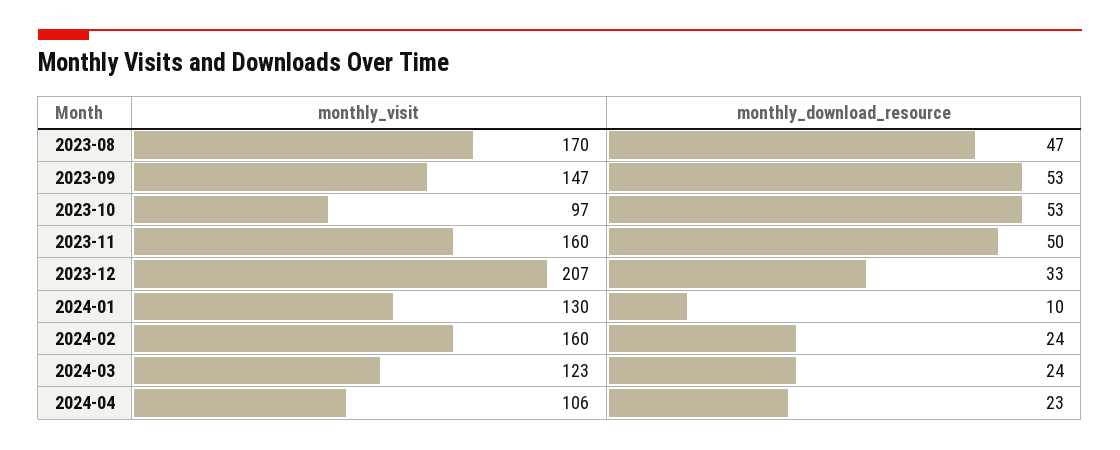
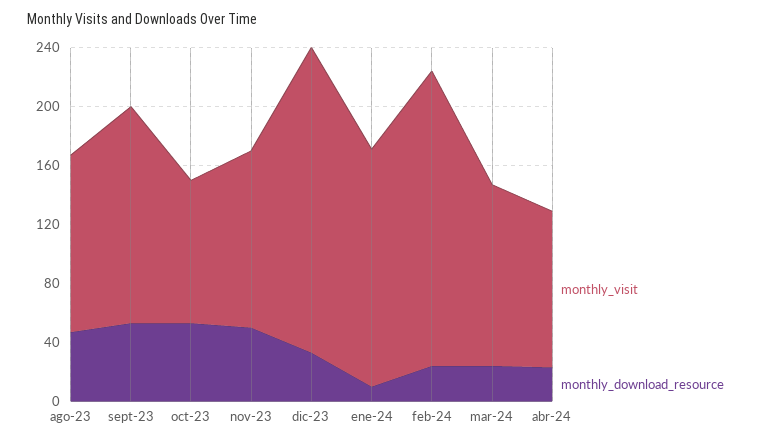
  {
    "monthly_visit": {
-     "2023-08": 170,
+     "2023-08": 120,
      "2023-09": 147,
      "2023-10": 97,
-     "2023-11": 160,
+     "2023-11": 120,
      "2023-12": 207,
-     "2024-01": 130,
+     "2024-01": 160,
-     "2024-02": 160,
+     "2024-02": 200,
      "2024-03": 123,
      "2024-04": 106
    },
    "monthly_download_resource": {
      "2023-08": 47,
      "2023-09": 53,
      "2023-10": 53,
      "2023-11": 50,
      "2023-12": 33,
      "2024-01": 10,
      "2024-02": 24,
      "2024-03": 24,
      "2024-04": 23
    }
  }

